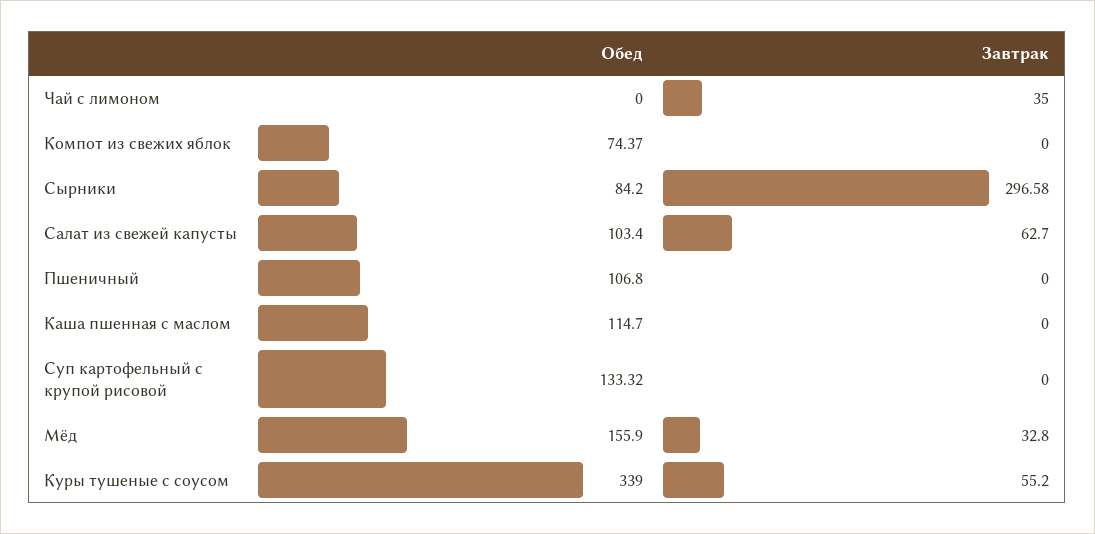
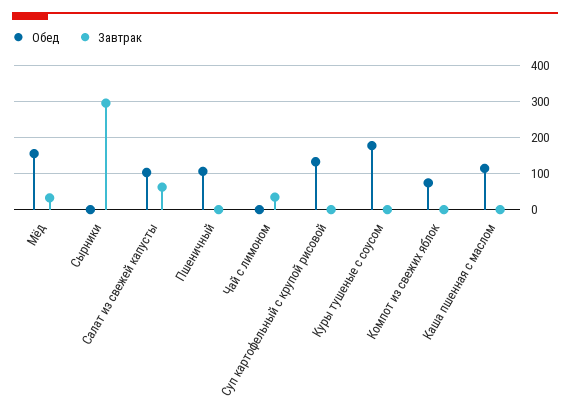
  {
    "Обед": {
      "Чай с лимоном": 0,
      "Компот из свежих яблок": 74.37,
-     "Сырники": 84.2,
+     "Сырники": 0,
      "Салат из свежей капусты": 103.4,
      "Пшеничный": 106.8,
      "Каша пшенная с маслом": 114.7,
      "Суп картофельный с крупой рисовой": 133.32,
      "Мёд": 155.9,
-     "Куры тушеные с соусом": 339
+     "Куры тушеные с соусом": 180
    },
    "Завтрак": {
      "Чай с лимоном": 35,
      "Компот из свежих яблок": 0,
      "Сырники": 296.58,
      "Салат из свежей капусты": 62.7,
      "Пшеничный": 0,
      "Каша пшенная с маслом": 0,
      "Суп картофельный с крупой рисовой": 0,
      "Мёд": 32.8,
-     "Куры тушеные с соусом": 55.2
+     "Куры тушеные с соусом": 0
    }
  }

